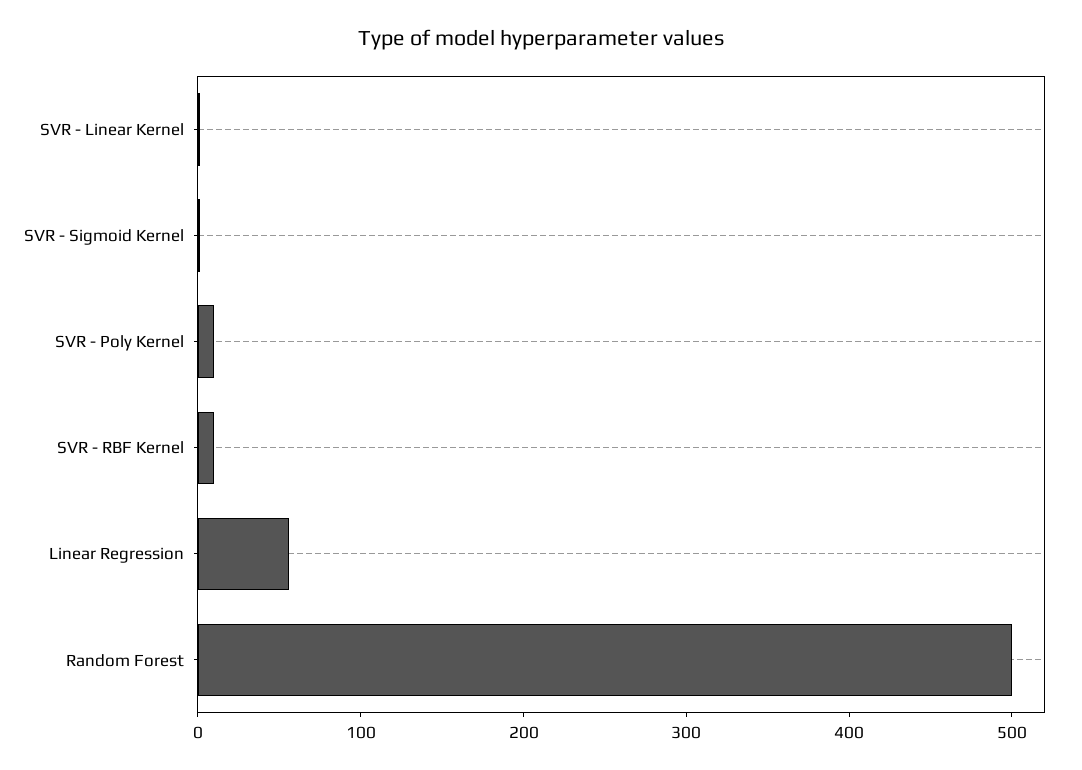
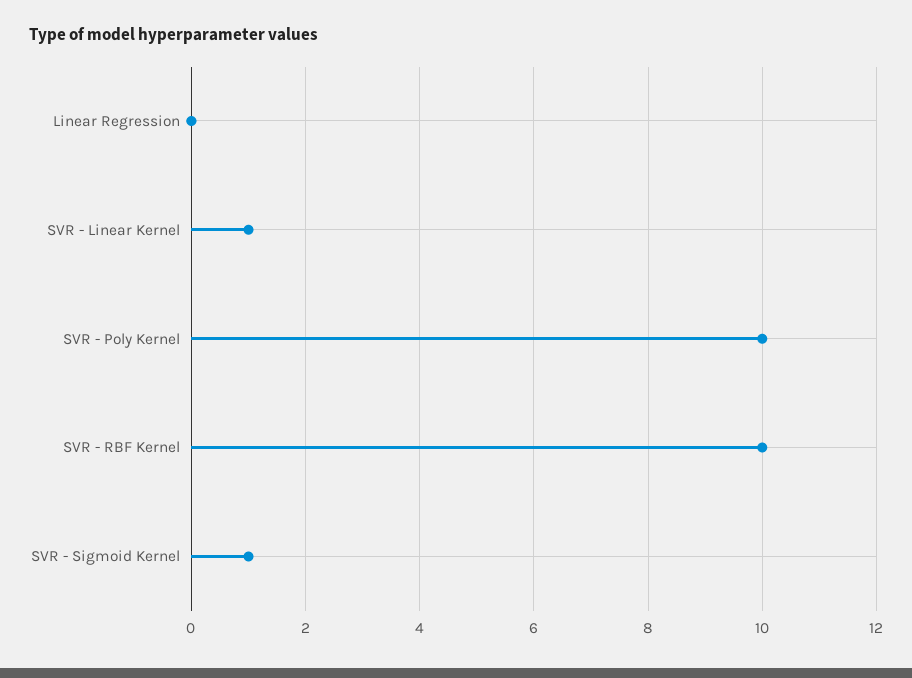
  {
    "SVR - Linear Kernel": 1,
    "SVR - Sigmoid Kernel": 1,
    "SVR - Poly Kernel": 10,
    "SVR - RBF Kernel": 10,
-   "Linear Regression": 60,
+   "Linear Regression": 0
-   "Random Forest": 500
  }

